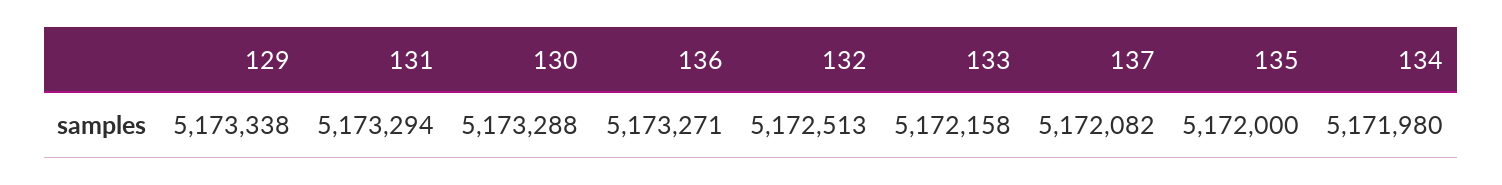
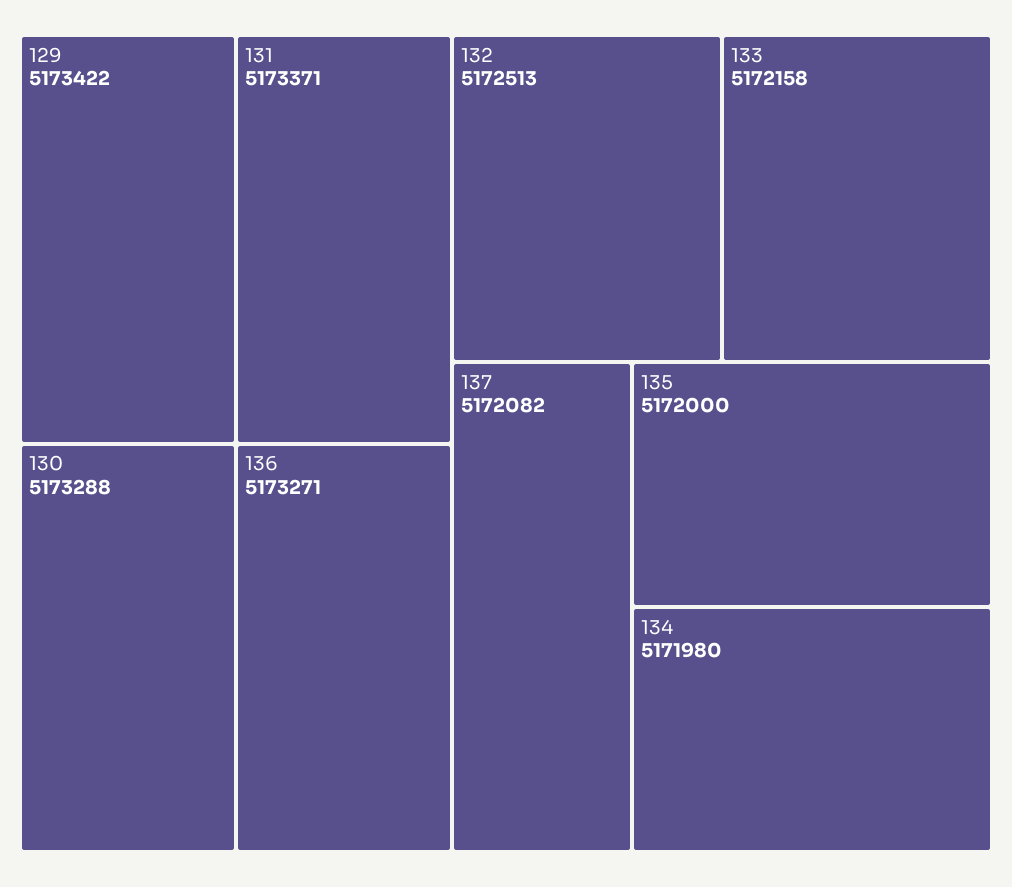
  {
-   "129": 5173338,
+   "129": 5173422,
-   "131": 5173294,
+   "131": 5173371,
    "130": 5173288,
    "136": 5173271,
    "132": 5172513,
    "133": 5172158,
    "137": 5172082,
    "135": 5172000,
    "134": 5171980
  }

